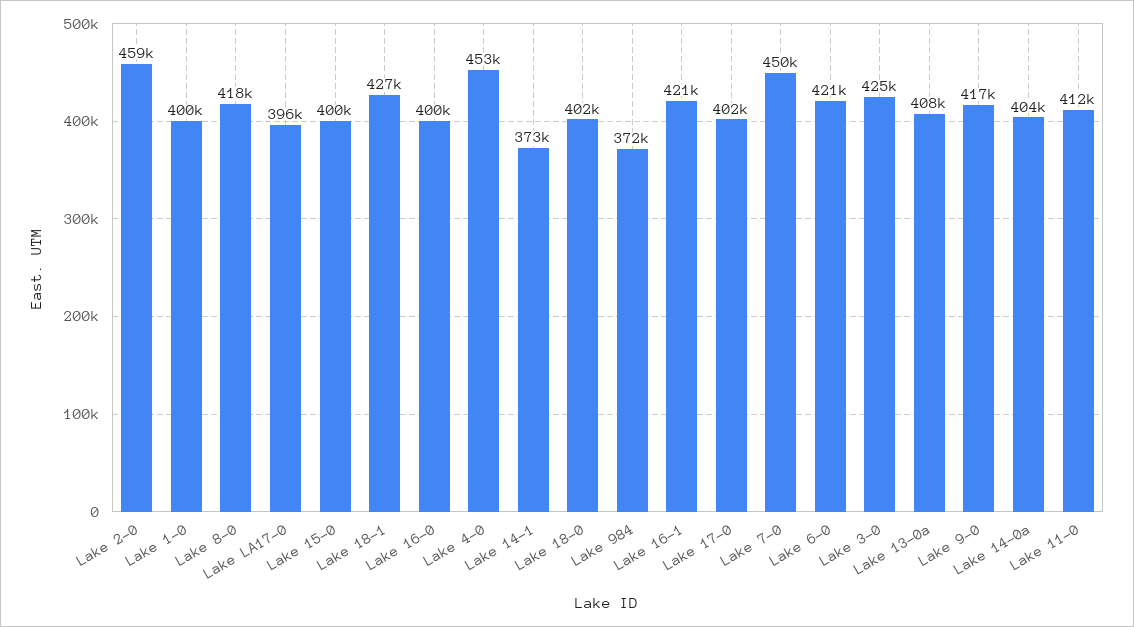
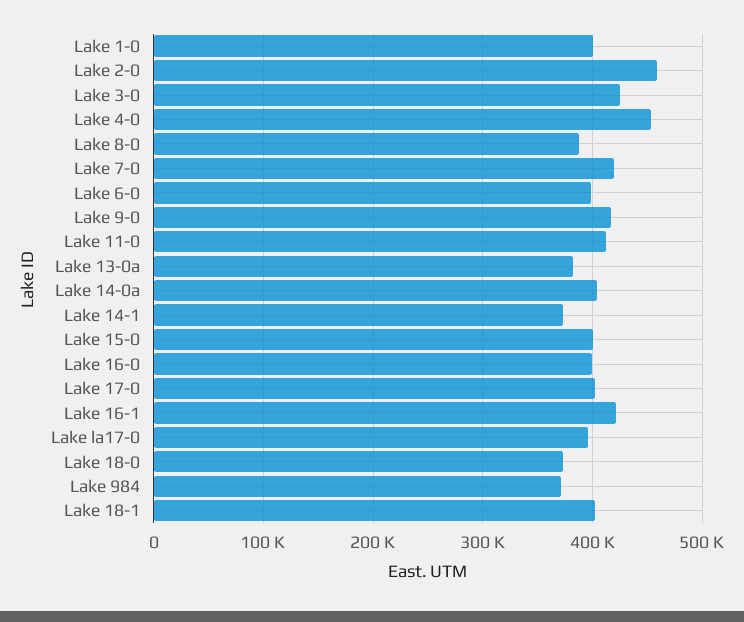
  {
    "Lake 2-0": 459000,
    "Lake 1-0": 400000,
-   "Lake 8-0": 418000,
+   "Lake 8-0": 390000,
    "Lake LA17-0": 396000,
    "Lake 15-0": 400000,
-   "Lake 18-1": 427000,
+   "Lake 18-1": 400000,
    "Lake 16-0": 400000,
    "Lake 4-0": 453000,
    "Lake 14-1": 373000,
-   "Lake 18-0": 402000,
+   "Lake 18-0": 370000,
    "Lake 984": 372000,
    "Lake 16-1": 421000,
    "Lake 17-0": 402000,
-   "Lake 7-0": 450000,
+   "Lake 7-0": 420000,
-   "Lake 6-0": 421000,
+   "Lake 6-0": 400000,
    "Lake 3-0": 425000,
-   "Lake 13-0a": 408000,
+   "Lake 13-0a": 380000,
    "Lake 9-0": 417000,
    "Lake 14-0a": 404000,
    "Lake 11-0": 412000
  }

